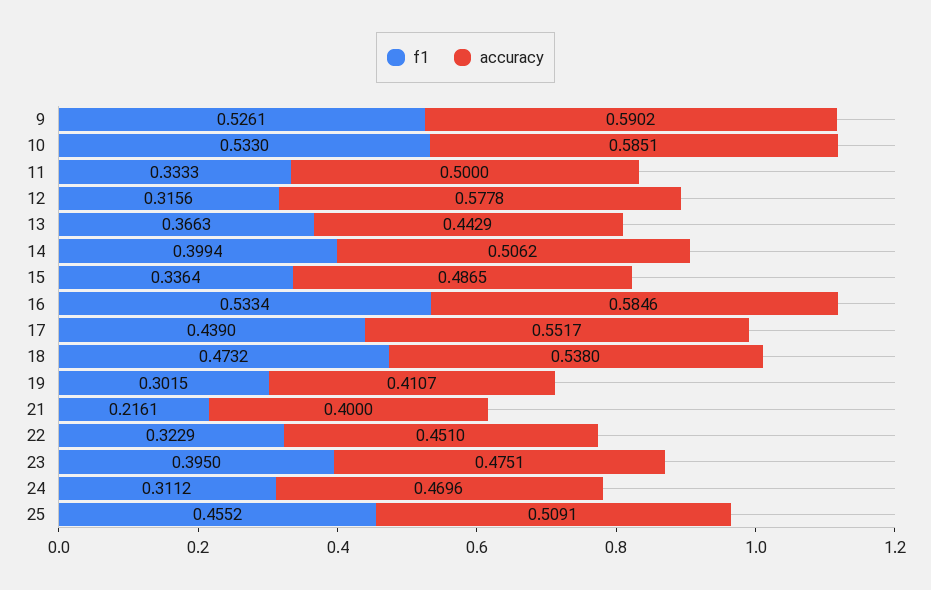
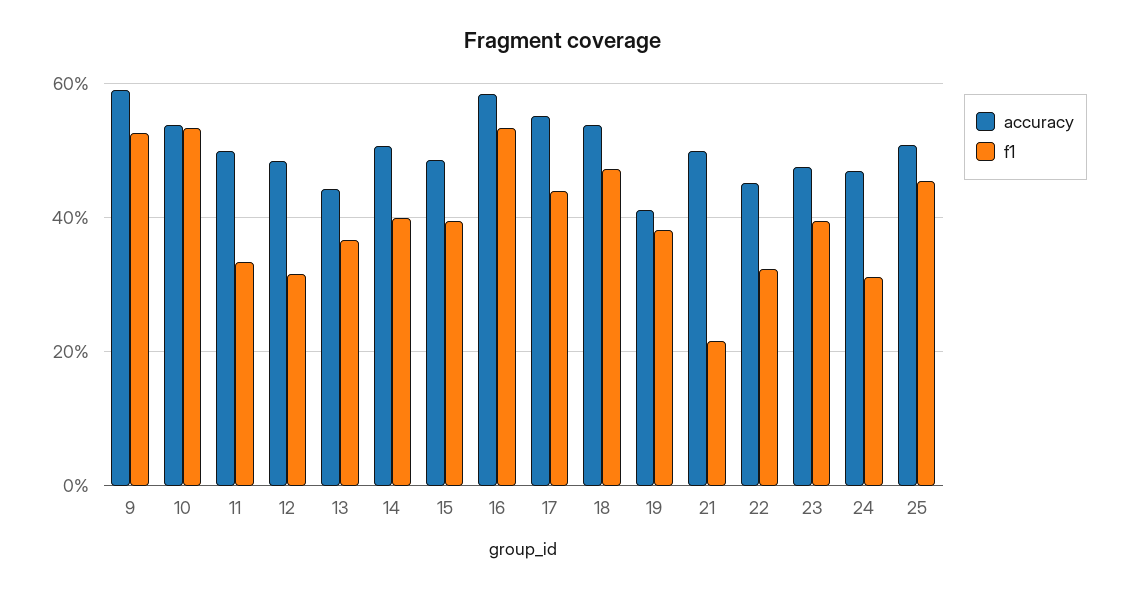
  {
    "f1": {
      "9": 0.5261,
      "10": 0.533,
      "11": 0.3333,
      "12": 0.3156,
      "13": 0.3663,
      "14": 0.3994,
-     "15": 0.3364,
+     "15": 0.4,
      "16": 0.5334,
      "17": 0.439,
      "18": 0.4732,
-     "19": 0.3015,
+     "19": 0.38,
      "21": 0.2161,
      "22": 0.3229,
      "23": 0.395,
      "24": 0.3112,
      "25": 0.4552
    },
    "accuracy": {
      "9": 0.5902,
-     "10": 0.5851,
+     "10": 0.54,
      "11": 0.5,
-     "12": 0.5778,
+     "12": 0.48,
      "13": 0.4429,
      "14": 0.5062,
      "15": 0.4865,
      "16": 0.5846,
      "17": 0.5517,
      "18": 0.538,
      "19": 0.4107,
-     "21": 0.4,
+     "21": 0.5,
      "22": 0.451,
      "23": 0.4751,
      "24": 0.4696,
      "25": 0.5091
    }
  }

